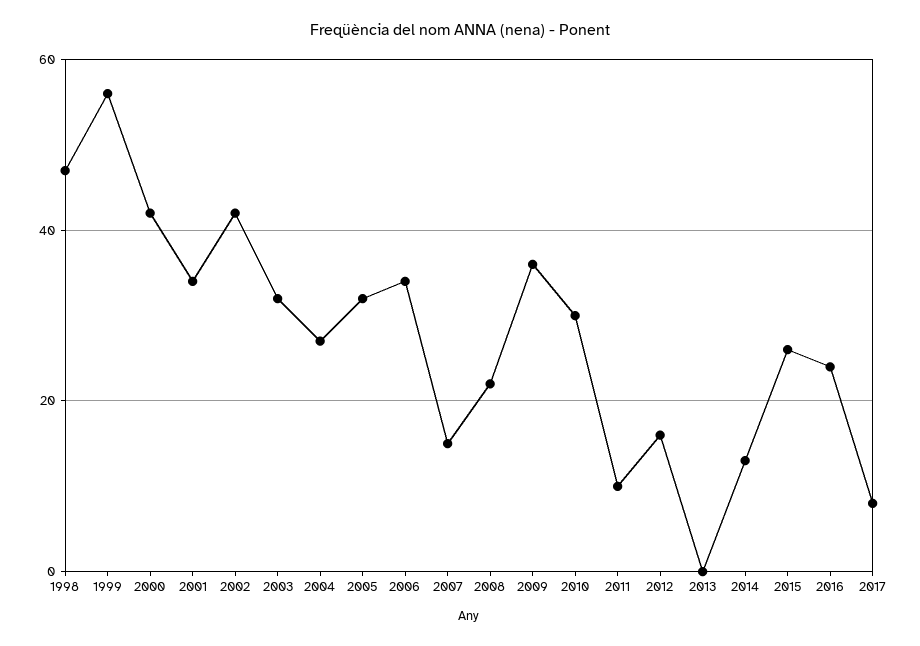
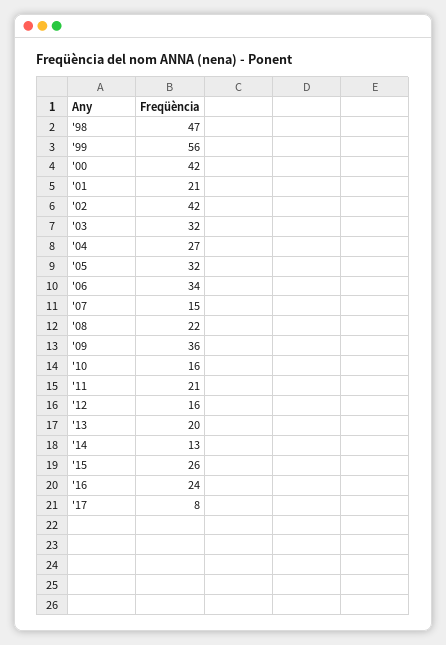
  {
    "1998": 47,
    "1999": 56,
    "2000": 42,
-   "2001": 35,
+   "2001": 21,
    "2002": 42,
    "2003": 32,
    "2004": 27,
    "2005": 32,
    "2006": 34,
    "2007": 15,
    "2008": 22,
    "2009": 36,
-   "2010": 30,
+   "2010": 16,
-   "2011": 10,
+   "2011": 21,
    "2012": 16,
-   "2013": 0,
+   "2013": 20,
    "2014": 13,
    "2015": 26,
    "2016": 24,
    "2017": 8
  }

